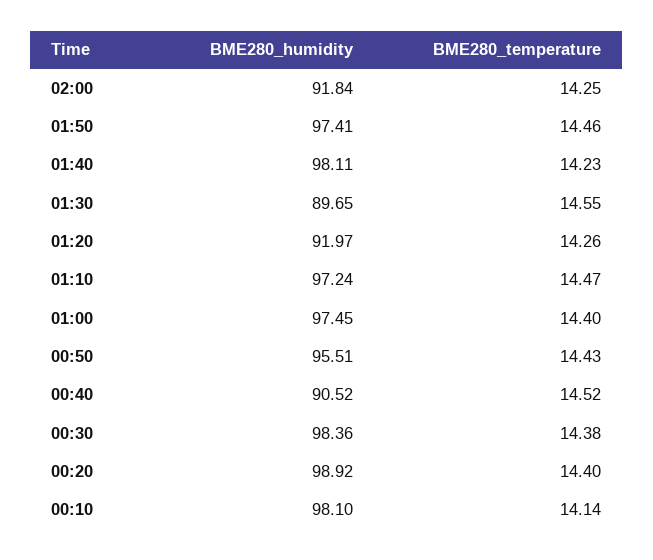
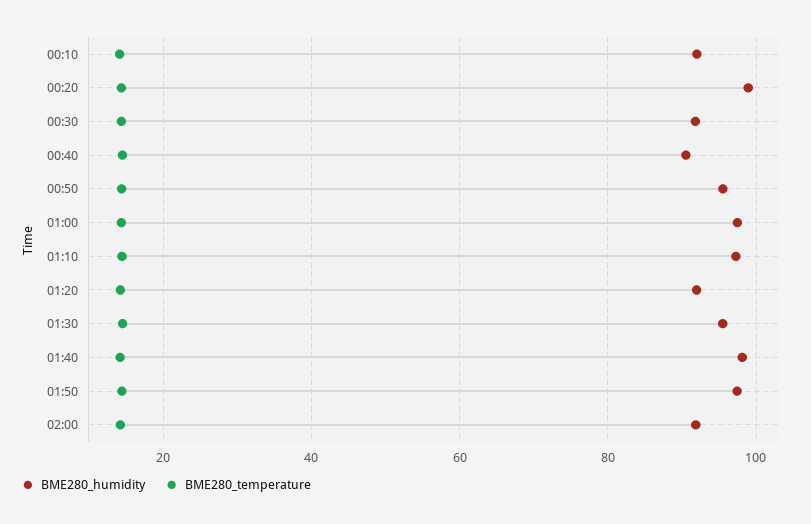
  {
    "BME280_humidity": {
      "02:00": 91.84,
      "01:50": 97.41,
      "01:40": 98.11,
-     "01:30": 89.65,
+     "01:30": 96,
      "01:20": 91.97,
      "01:10": 97.24,
      "01:00": 97.45,
      "00:50": 95.51,
      "00:40": 90.52,
-     "00:30": 98.36,
+     "00:30": 92,
      "00:20": 98.92,
-     "00:10": 98.1
+     "00:10": 92
    },
    "BME280_temperature": {
      "02:00": 14.25,
      "01:50": 14.46,
      "01:40": 14.23,
      "01:30": 14.55,
      "01:20": 14.26,
      "01:10": 14.47,
      "01:00": 14.4,
      "00:50": 14.43,
      "00:40": 14.52,
      "00:30": 14.38,
      "00:20": 14.4,
      "00:10": 14.14
    }
  }

